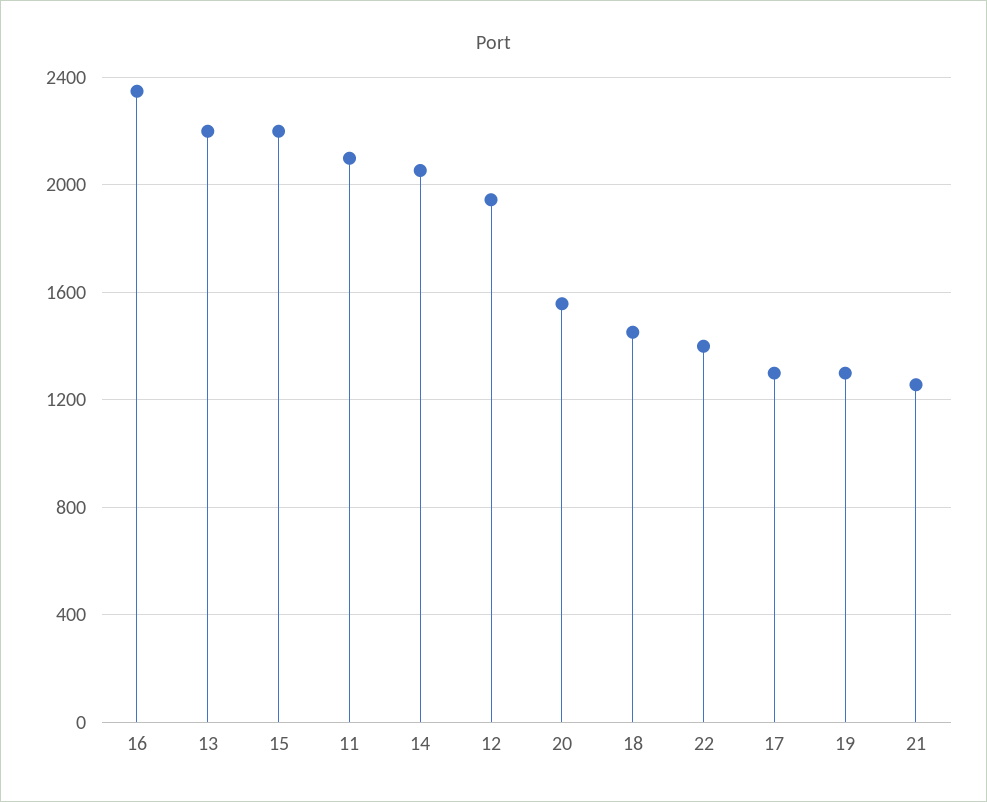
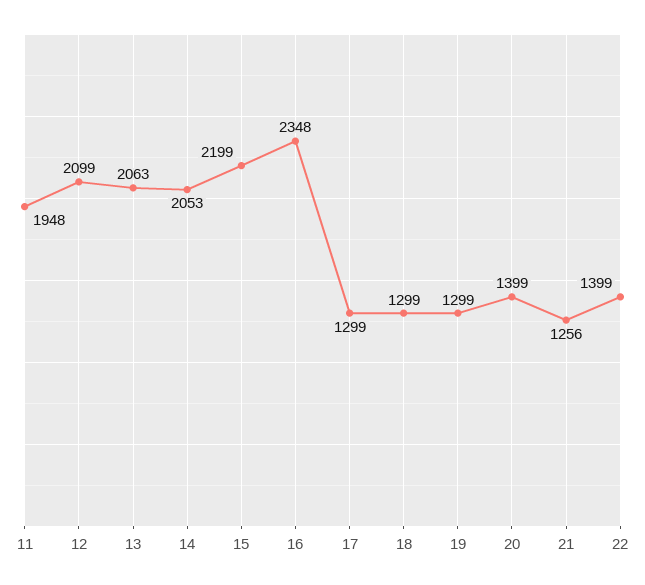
  {
    "16": 2348,
-   "13": 2200,
+   "13": 2063,
    "15": 2199,
-   "11": 2100,
+   "11": 1948,
    "14": 2053,
-   "12": 1950,
+   "12": 2099,
-   "20": 1550,
+   "20": 1399,
-   "18": 1450,
+   "18": 1299,
    "22": 1399,
    "17": 1299,
    "19": 1299,
    "21": 1256
  }

